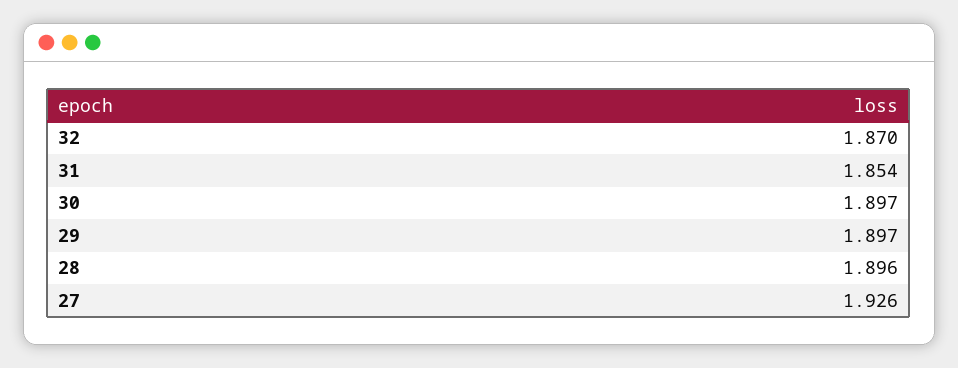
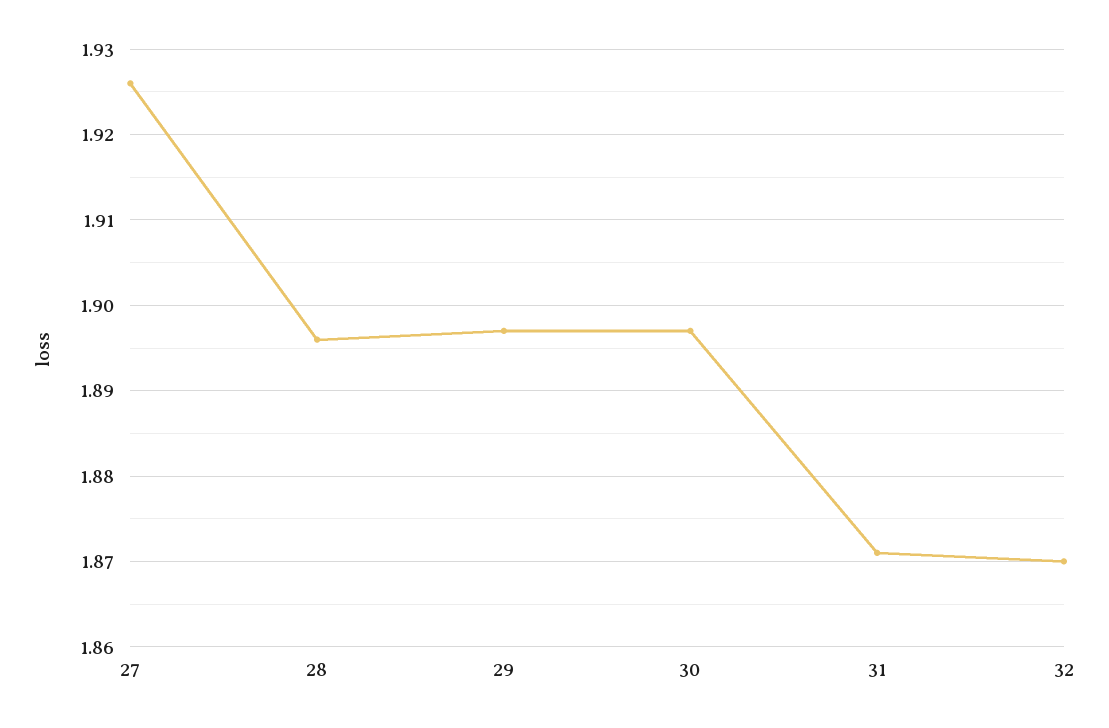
  {
    "32": 1.87,
-   "31": 1.854,
+   "31": 1.871,
    "30": 1.897,
    "29": 1.897,
    "28": 1.896,
    "27": 1.926
  }

